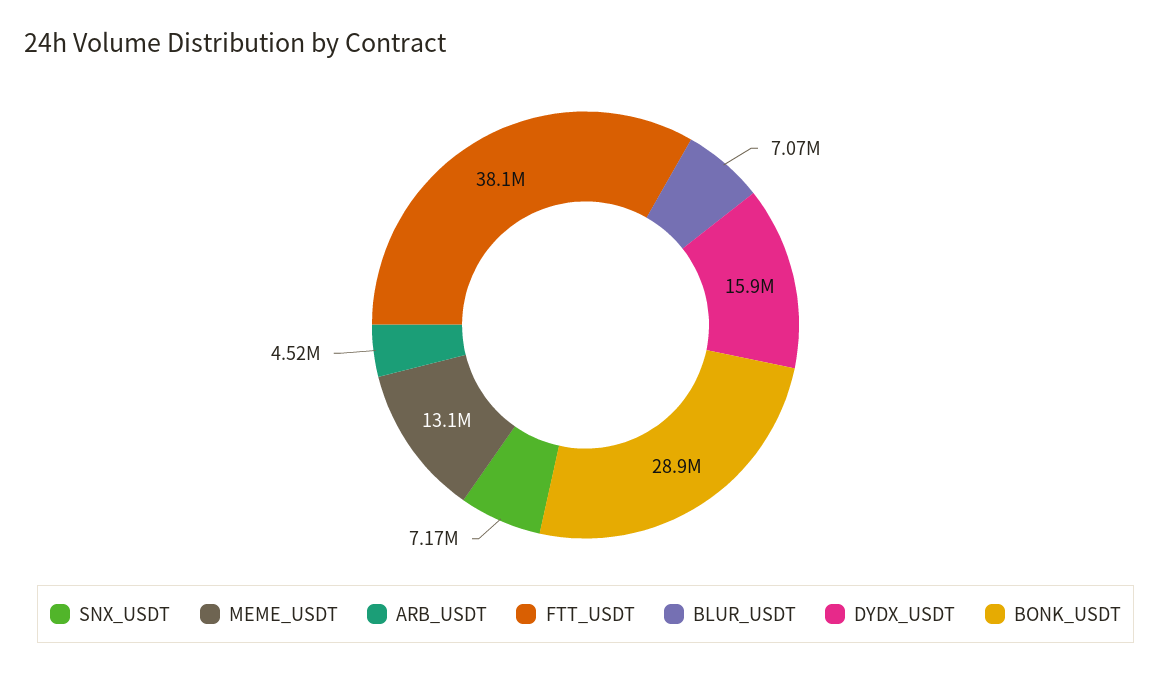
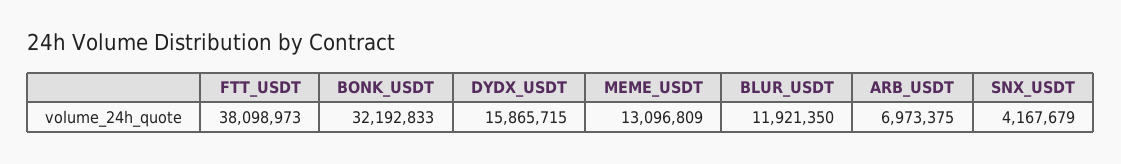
  {
-   "SNX_USDT": 7170000,
+   "SNX_USDT": 4167679,
    "MEME_USDT": 13096809,
-   "ARB_USDT": 4520000,
+   "ARB_USDT": 6973375,
    "FTT_USDT": 38098973,
-   "BLUR_USDT": 7070000,
+   "BLUR_USDT": 11921350,
    "DYDX_USDT": 15865715,
-   "BONK_USDT": 28900000
+   "BONK_USDT": 32192833
  }

